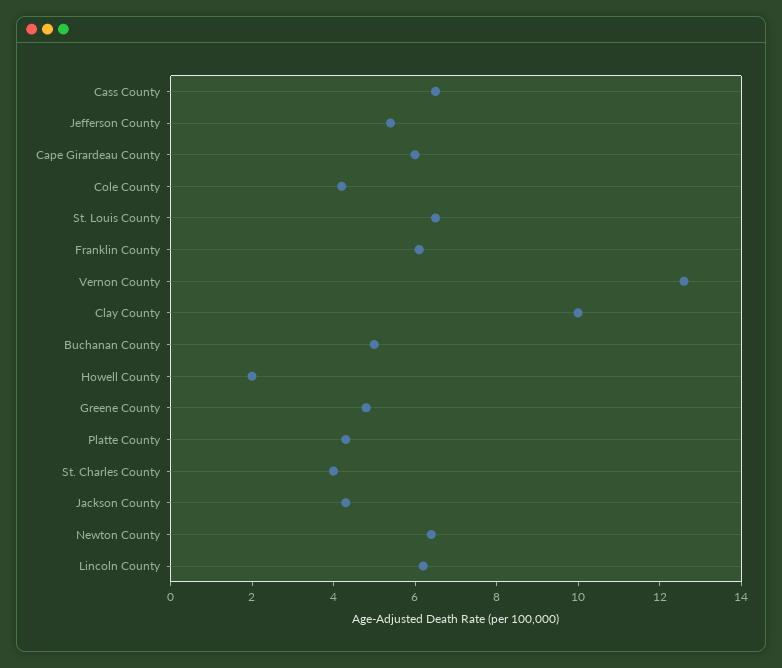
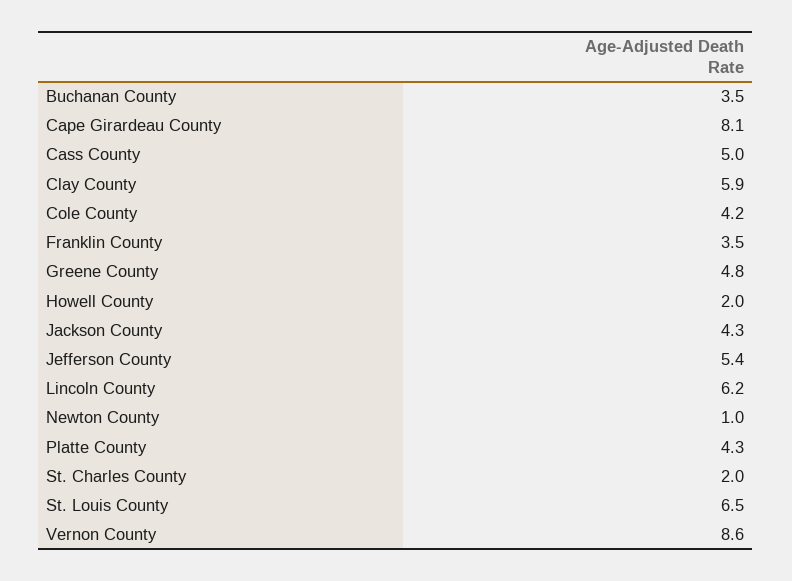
  {
-   "Cass County": 6.5,
+   "Cass County": 5,
    "Jefferson County": 5.4,
-   "Cape Girardeau County": 6,
+   "Cape Girardeau County": 8.1,
    "Cole County": 4.2,
    "St. Louis County": 6.5,
-   "Franklin County": 6,
+   "Franklin County": 3.5,
-   "Vernon County": 12.5,
+   "Vernon County": 8.6,
-   "Clay County": 10,
+   "Clay County": 5.9,
-   "Buchanan County": 5,
+   "Buchanan County": 3.5,
    "Howell County": 2,
    "Greene County": 4.8,
    "Platte County": 4.3,
-   "St. Charles County": 4,
+   "St. Charles County": 2,
    "Jackson County": 4.3,
-   "Newton County": 6.5,
+   "Newton County": 1,
    "Lincoln County": 6.2
  }

